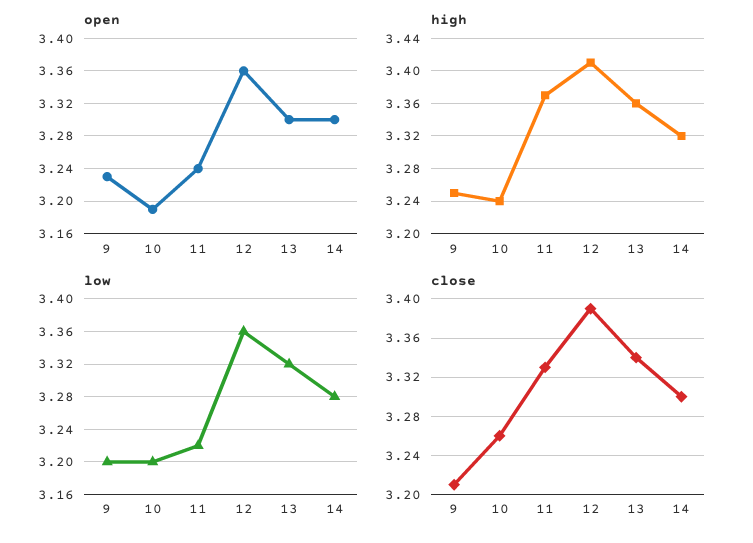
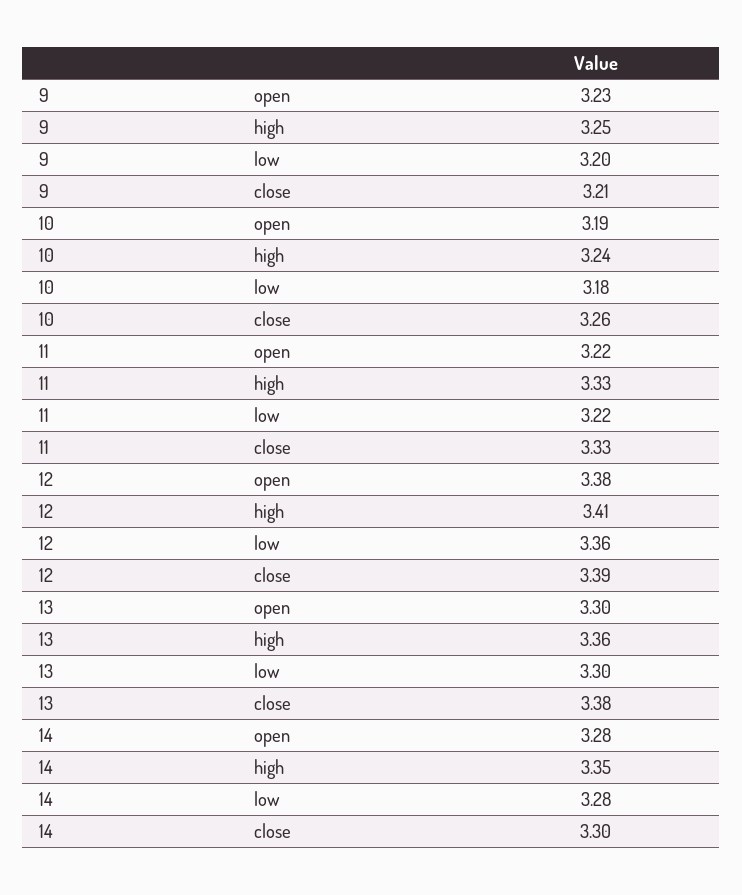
  {
    "open": {
      "9": 3.23,
      "10": 3.19,
-     "11": 3.24,
+     "11": 3.22,
-     "12": 3.36,
+     "12": 3.38,
      "13": 3.3,
-     "14": 3.3
+     "14": 3.28
    },
    "high": {
      "9": 3.25,
      "10": 3.24,
-     "11": 3.37,
+     "11": 3.33,
      "12": 3.41,
      "13": 3.36,
-     "14": 3.32
+     "14": 3.35
    },
    "low": {
      "9": 3.2,
-     "10": 3.2,
+     "10": 3.18,
      "11": 3.22,
      "12": 3.36,
-     "13": 3.32,
+     "13": 3.3,
      "14": 3.28
    },
    "close": {
      "9": 3.21,
      "10": 3.26,
      "11": 3.33,
      "12": 3.39,
-     "13": 3.34,
+     "13": 3.38,
      "14": 3.3
    }
  }

